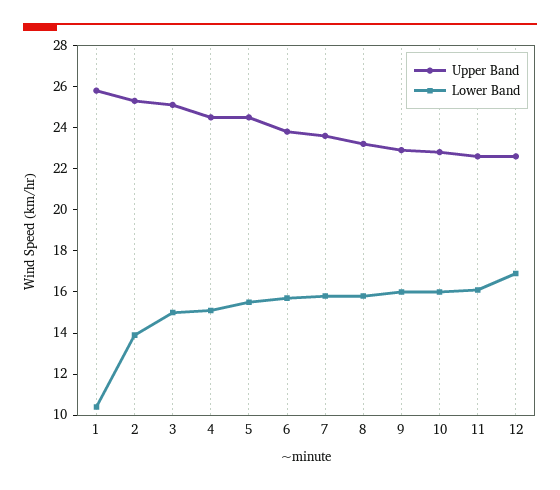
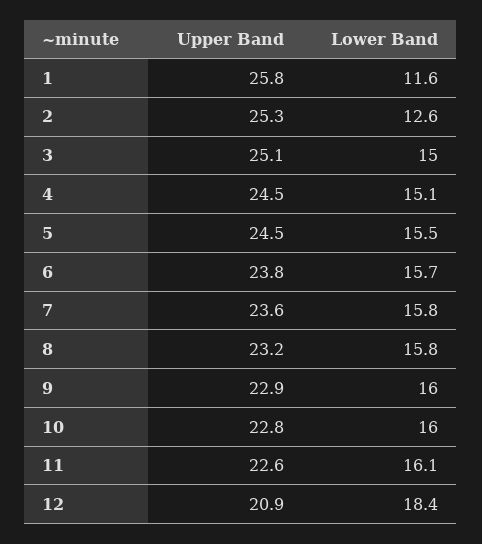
  {
    "Upper Band": {
      "1": 25.8,
      "2": 25.3,
      "3": 25.1,
      "4": 24.5,
      "5": 24.5,
      "6": 23.8,
      "7": 23.6,
      "8": 23.2,
      "9": 22.9,
      "10": 22.8,
      "11": 22.6,
-     "12": 22.5
+     "12": 20.9
    },
    "Lower Band": {
-     "1": 10.5,
+     "1": 11.6,
-     "2": 14,
+     "2": 12.6,
      "3": 15,
      "4": 15.1,
      "5": 15.5,
      "6": 15.7,
      "7": 15.8,
      "8": 15.8,
      "9": 16,
      "10": 16,
      "11": 16.1,
-     "12": 17
+     "12": 18.4
    }
  }

